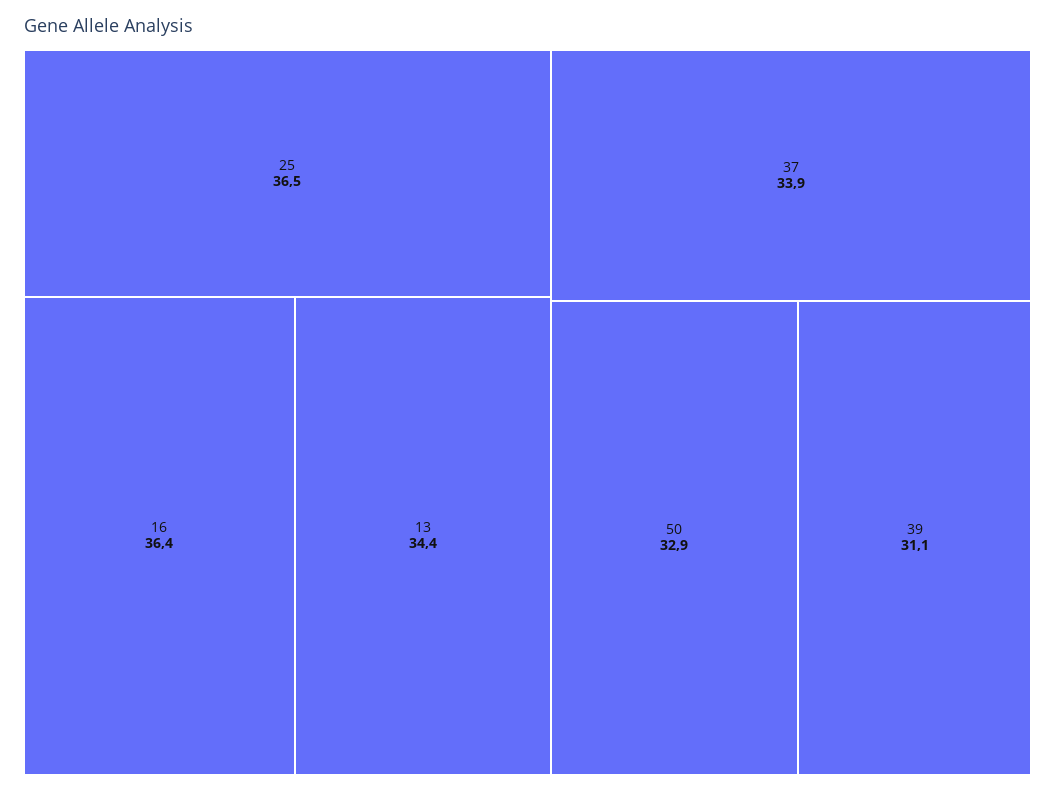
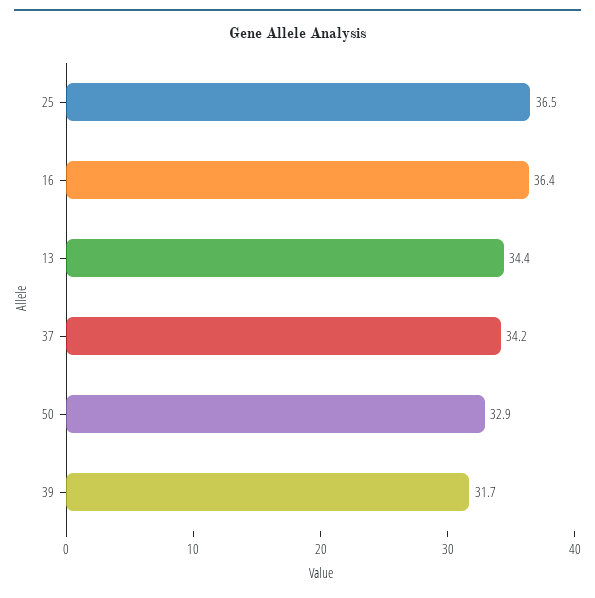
  {
    "25": 36.5,
    "16": 36.4,
    "13": 34.4,
-   "37": 33.9,
+   "37": 34.2,
    "50": 32.9,
-   "39": 31.1
+   "39": 31.7
  }

